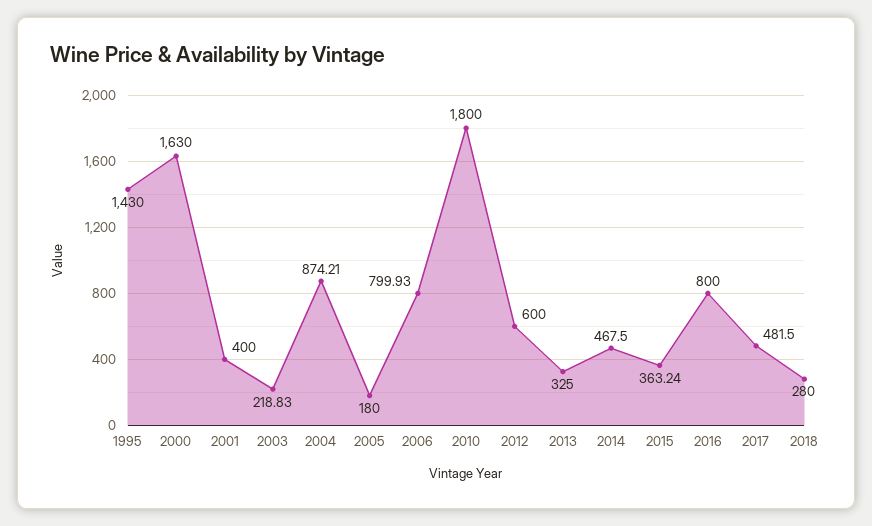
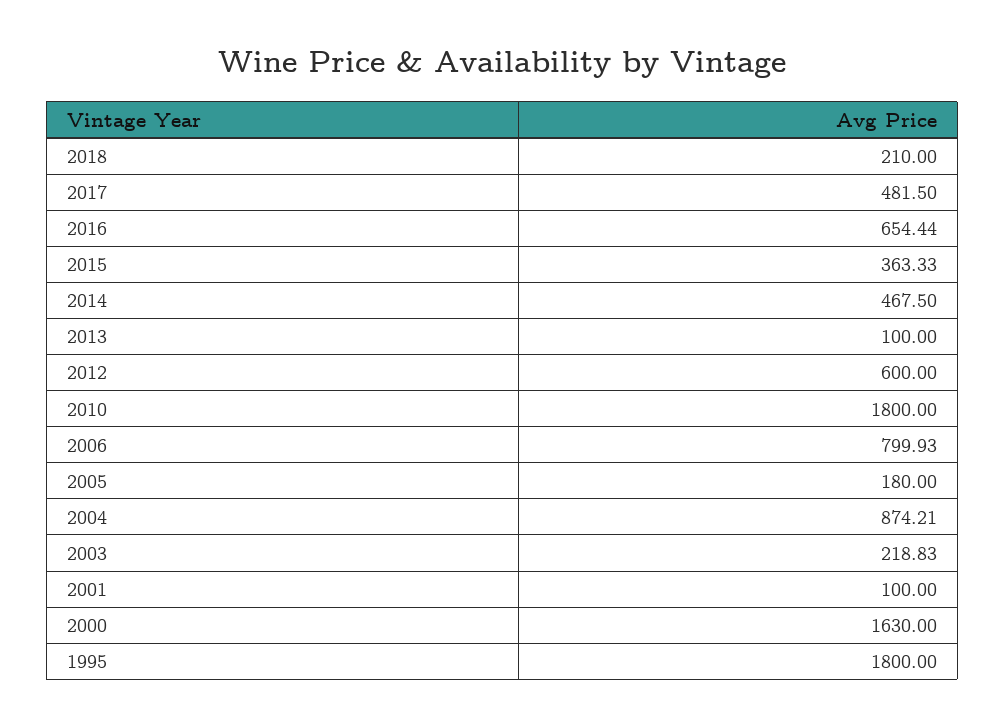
  {
-   "1995": 1430,
+   "1995": 1800,
    "2000": 1630,
-   "2001": 400,
+   "2001": 100,
    "2003": 218.83,
    "2004": 874.21,
    "2005": 180,
    "2006": 799.93,
    "2010": 1800,
    "2012": 600,
-   "2013": 325,
+   "2013": 100,
    "2014": 467.5,
-   "2015": 363.24,
+   "2015": 363.33,
-   "2016": 800,
+   "2016": 654.44,
    "2017": 481.5,
-   "2018": 280
+   "2018": 210
  }

